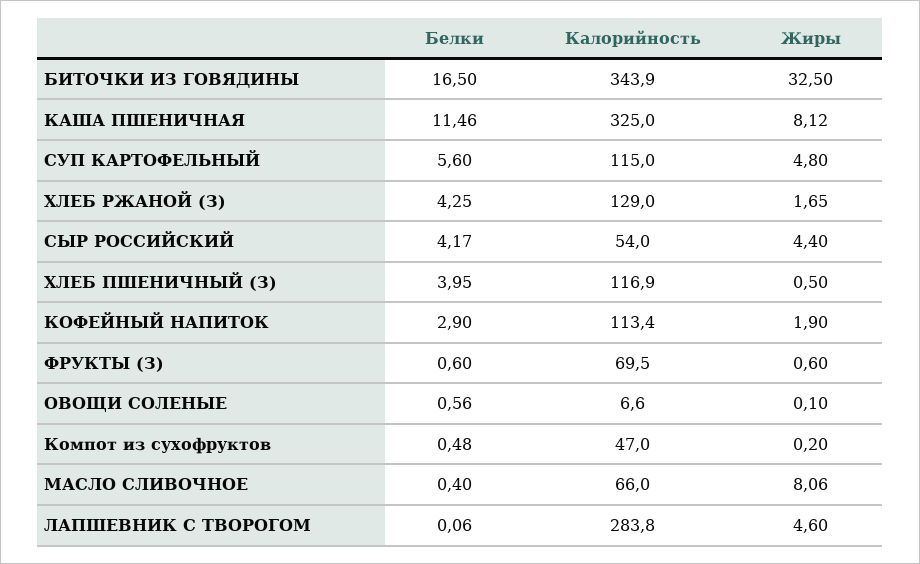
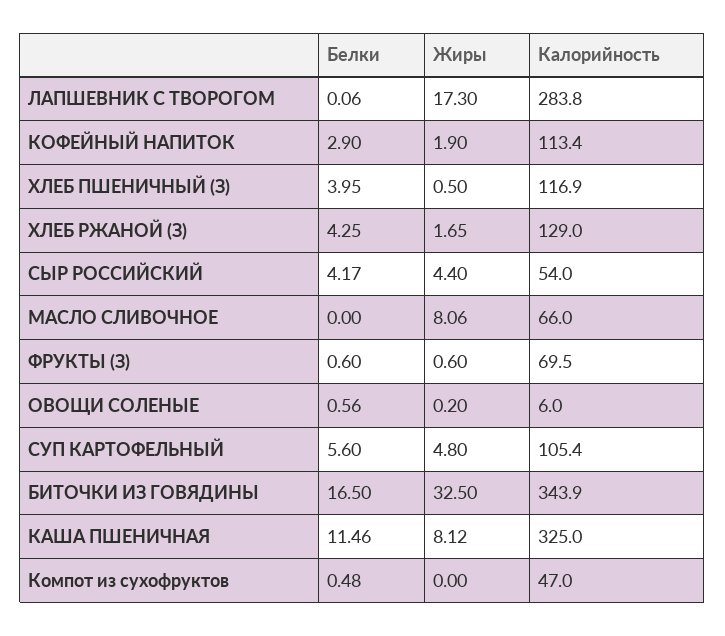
  {
    "Белки": {
      "БИТОЧКИ ИЗ ГОВЯДИНЫ": 16.5,
      "КАША ПШЕНИЧНАЯ": 11.46,
      "СУП КАРТОФЕЛЬНЫЙ": 5.6,
      "ХЛЕБ РЖАНОЙ (З)": 4.25,
      "СЫР РОССИЙСКИЙ": 4.17,
      "ХЛЕБ ПШЕНИЧНЫЙ (З)": 3.95,
      "КОФЕЙНЫЙ НАПИТОК": 2.9,
      "ФРУКТЫ (З)": 0.6,
      "ОВОЩИ СОЛЕНЫЕ": 0.56,
      "Компот из сухофруктов": 0.48,
-     "МАСЛО СЛИВОЧНОЕ": 0.4,
+     "МАСЛО СЛИВОЧНОЕ": 0,
      "ЛАПШЕВНИК С ТВОРОГОМ": 0.06
    },
    "Калорийность": {
      "БИТОЧКИ ИЗ ГОВЯДИНЫ": 343.9,
      "КАША ПШЕНИЧНАЯ": 325,
-     "СУП КАРТОФЕЛЬНЫЙ": 115,
+     "СУП КАРТОФЕЛЬНЫЙ": 105.4,
      "ХЛЕБ РЖАНОЙ (З)": 129,
      "СЫР РОССИЙСКИЙ": 54,
      "ХЛЕБ ПШЕНИЧНЫЙ (З)": 116.9,
      "КОФЕЙНЫЙ НАПИТОК": 113.4,
      "ФРУКТЫ (З)": 69.5,
-     "ОВОЩИ СОЛЕНЫЕ": 6.6,
+     "ОВОЩИ СОЛЕНЫЕ": 6,
      "Компот из сухофруктов": 47,
      "МАСЛО СЛИВОЧНОЕ": 66,
      "ЛАПШЕВНИК С ТВОРОГОМ": 283.8
    },
    "Жиры": {
      "БИТОЧКИ ИЗ ГОВЯДИНЫ": 32.5,
      "КАША ПШЕНИЧНАЯ": 8.12,
      "СУП КАРТОФЕЛЬНЫЙ": 4.8,
      "ХЛЕБ РЖАНОЙ (З)": 1.65,
      "СЫР РОССИЙСКИЙ": 4.4,
      "ХЛЕБ ПШЕНИЧНЫЙ (З)": 0.5,
      "КОФЕЙНЫЙ НАПИТОК": 1.9,
      "ФРУКТЫ (З)": 0.6,
-     "ОВОЩИ СОЛЕНЫЕ": 0.1,
+     "ОВОЩИ СОЛЕНЫЕ": 0.2,
-     "Компот из сухофруктов": 0.2,
+     "Компот из сухофруктов": 0,
      "МАСЛО СЛИВОЧНОЕ": 8.06,
-     "ЛАПШЕВНИК С ТВОРОГОМ": 4.6
+     "ЛАПШЕВНИК С ТВОРОГОМ": 17.3
    }
  }

